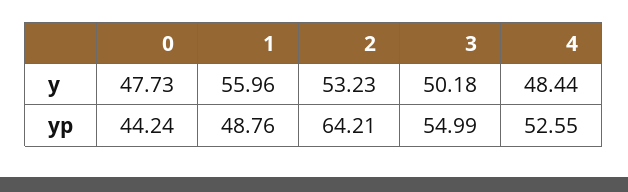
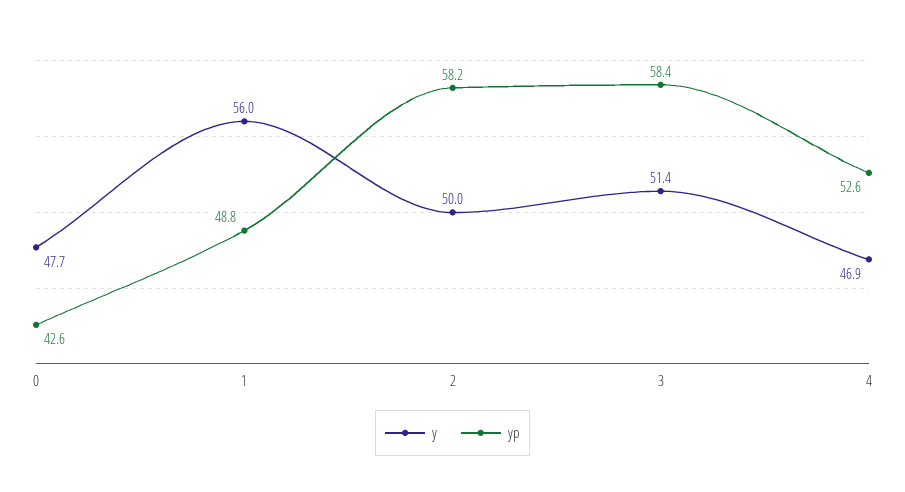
  {
    "y": {
      "0": 47.73,
      "1": 55.96,
-     "2": 53.23,
+     "2": 50,
-     "3": 50.18,
+     "3": 51.4,
-     "4": 48.44
+     "4": 46.9
    },
    "yp": {
-     "0": 44.24,
+     "0": 42.6,
      "1": 48.76,
-     "2": 64.21,
+     "2": 58.2,
-     "3": 54.99,
+     "3": 58.4,
      "4": 52.55
    }
  }

